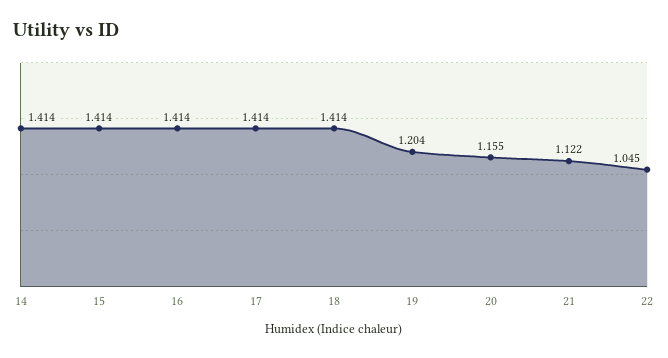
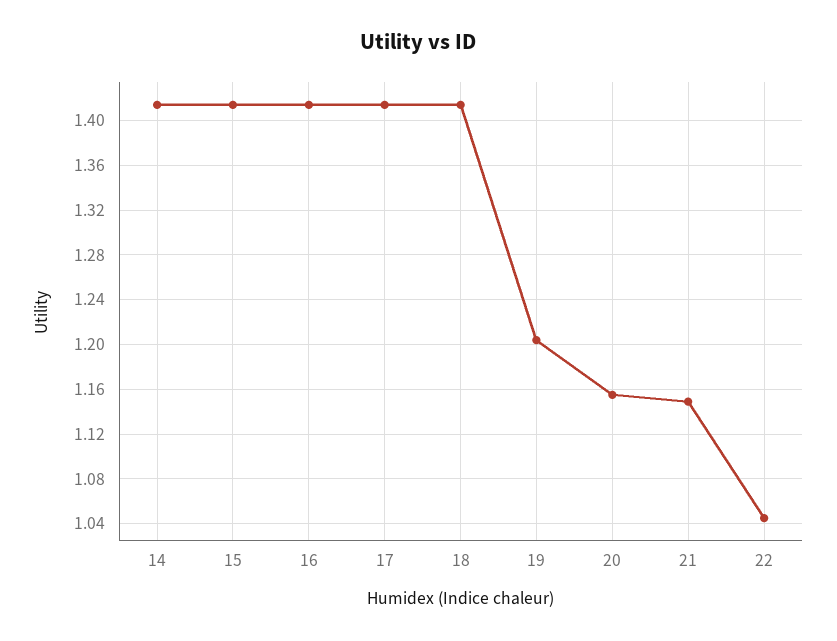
  {
    "14": 1.414,
    "15": 1.414,
    "16": 1.414,
    "17": 1.414,
    "18": 1.414,
    "19": 1.204,
    "20": 1.155,
-   "21": 1.122,
+   "21": 1.15,
    "22": 1.045
  }

